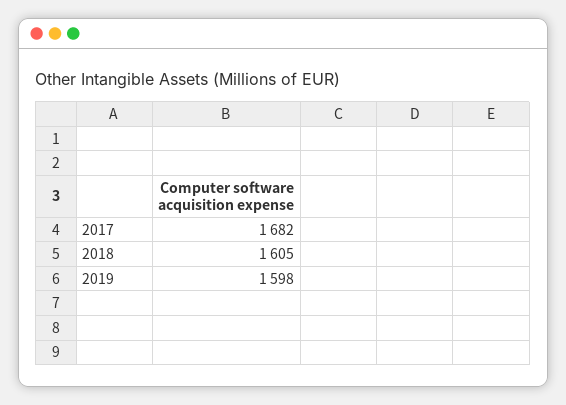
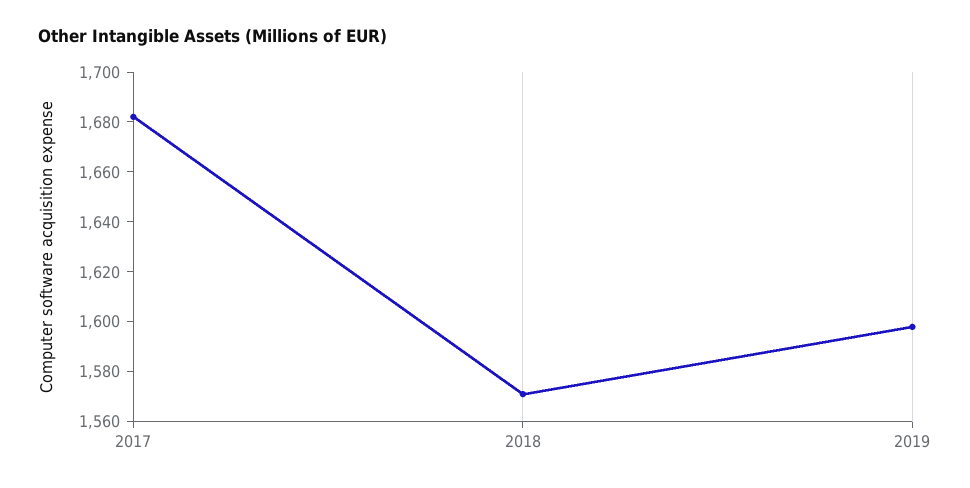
  {
    "2017": 1682,
-   "2018": 1605,
+   "2018": 1570,
    "2019": 1598
  }

